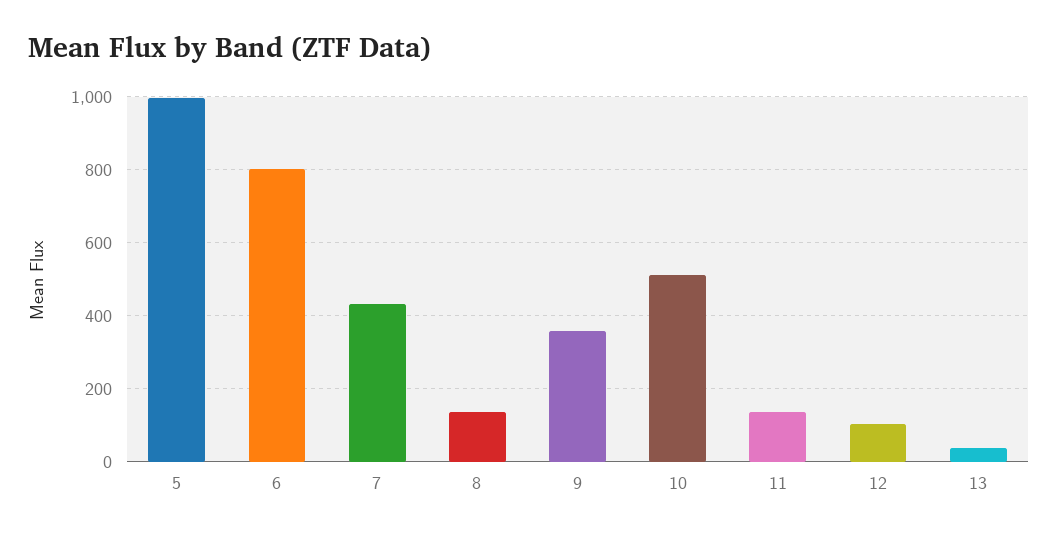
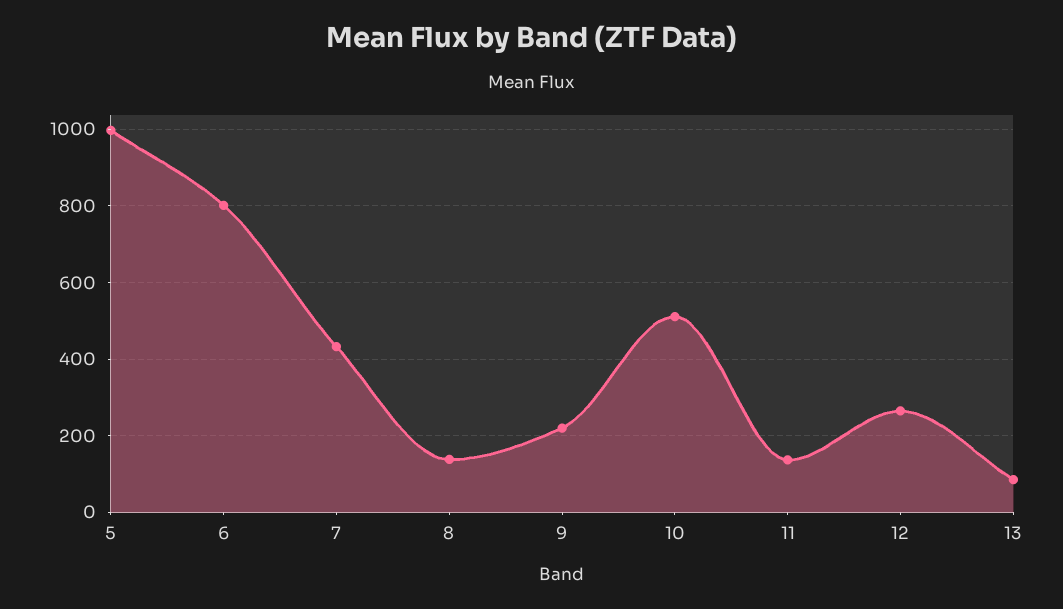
  {
    "5": 1000,
    "6": 800,
    "7": 440,
    "8": 140,
-   "9": 360,
+   "9": 220,
    "10": 520,
    "11": 140,
-   "12": 100,
+   "12": 260,
-   "13": 40
+   "13": 80
  }

